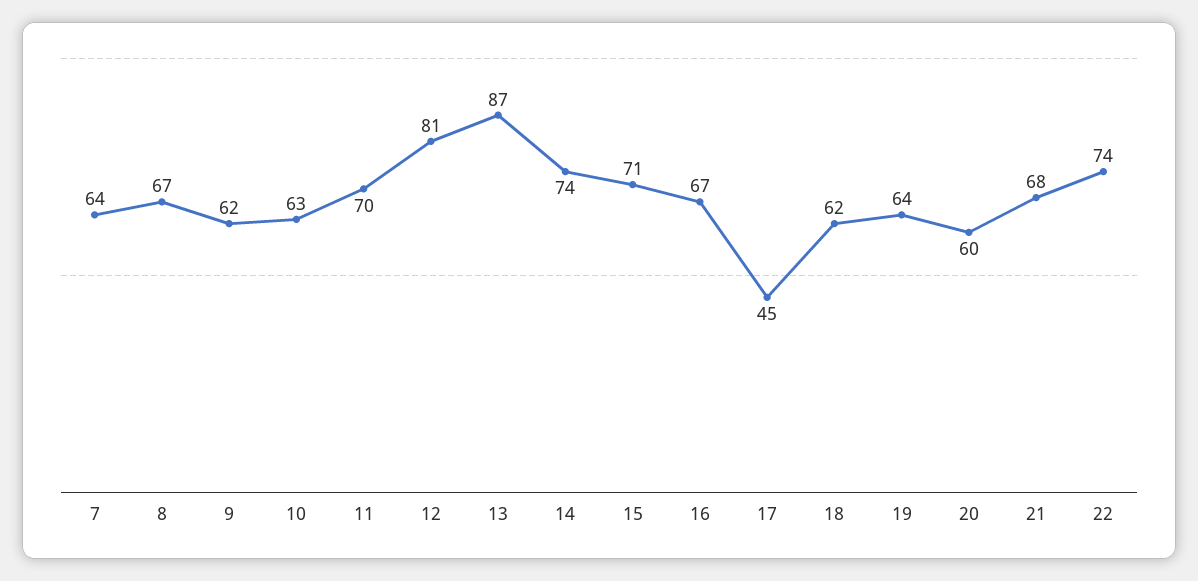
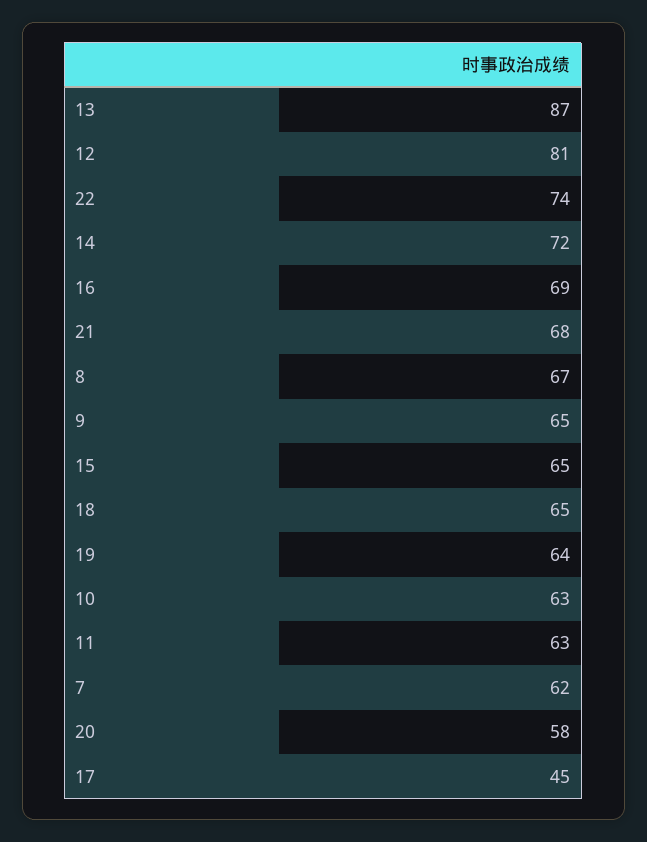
  {
-   "7": 64,
+   "7": 62,
    "8": 67,
-   "9": 62,
+   "9": 65,
    "10": 63,
-   "11": 70,
+   "11": 63,
    "12": 81,
    "13": 87,
-   "14": 74,
+   "14": 72,
-   "15": 71,
+   "15": 65,
-   "16": 67,
+   "16": 69,
    "17": 45,
-   "18": 62,
+   "18": 65,
    "19": 64,
-   "20": 60,
+   "20": 58,
    "21": 68,
    "22": 74
  }

